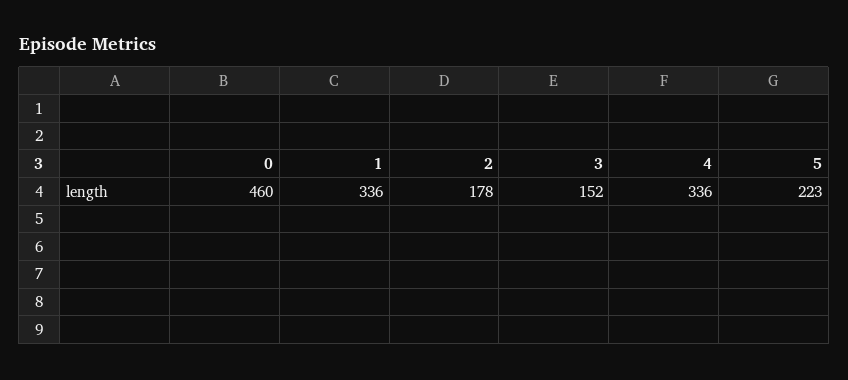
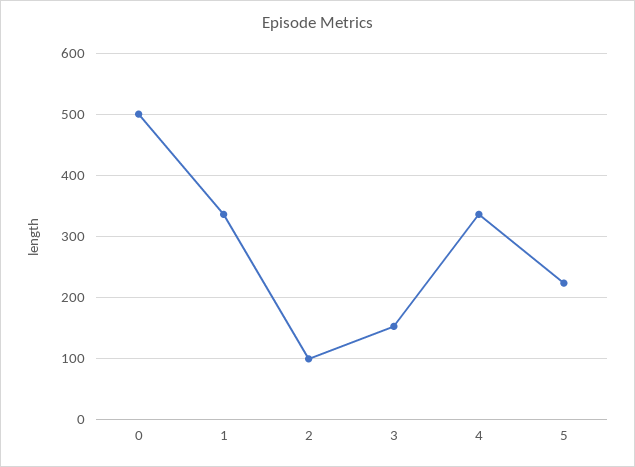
  {
-   "0": 460,
+   "0": 500,
    "1": 336,
-   "2": 178,
+   "2": 100,
    "3": 152,
    "4": 336,
    "5": 223
  }

